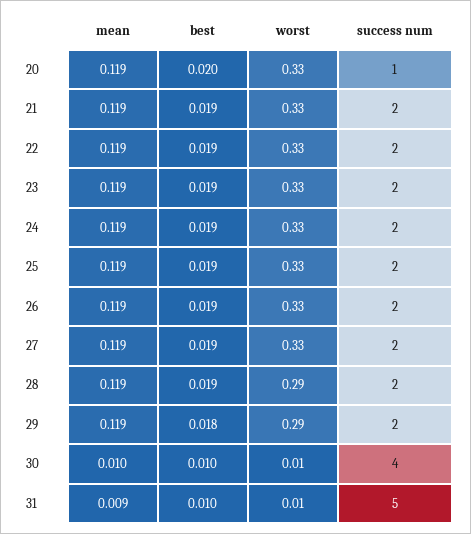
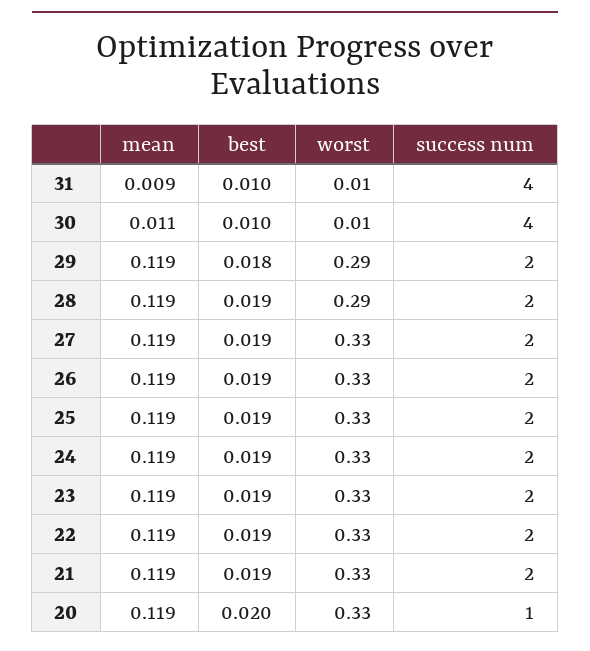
  {
    "mean": {
      "20": 0.119,
      "21": 0.119,
      "22": 0.119,
      "23": 0.119,
      "24": 0.119,
      "25": 0.119,
      "26": 0.119,
      "27": 0.119,
      "28": 0.119,
      "29": 0.119,
-     "30": 0.01,
+     "30": 0.011,
      "31": 0.009
    },
    "best": {
      "20": 0.02,
      "21": 0.019,
      "22": 0.019,
      "23": 0.019,
      "24": 0.019,
      "25": 0.019,
      "26": 0.019,
      "27": 0.019,
      "28": 0.019,
      "29": 0.018,
      "30": 0.01,
      "31": 0.01
    },
    "worst": {
      "20": 0.33,
      "21": 0.33,
      "22": 0.33,
      "23": 0.33,
      "24": 0.33,
      "25": 0.33,
      "26": 0.33,
      "27": 0.33,
      "28": 0.29,
      "29": 0.29,
      "30": 0.01,
      "31": 0.01
    },
    "success num": {
      "20": 1,
      "21": 2,
      "22": 2,
      "23": 2,
      "24": 2,
      "25": 2,
      "26": 2,
      "27": 2,
      "28": 2,
      "29": 2,
      "30": 4,
-     "31": 5
+     "31": 4
    }
  }

